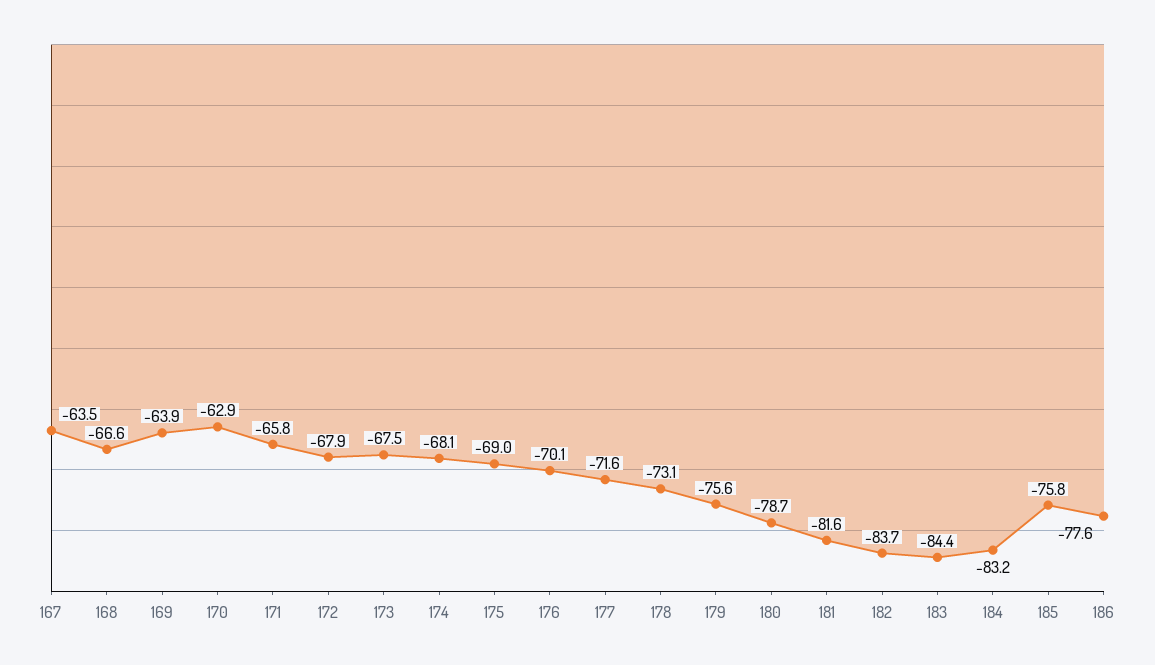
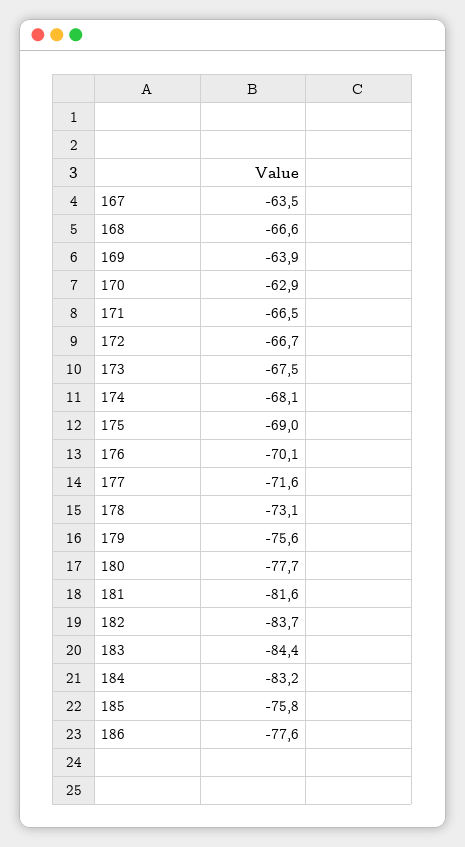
  {
    "167": -63.5,
    "168": -66.6,
    "169": -63.9,
    "170": -62.9,
-   "171": -65.8,
+   "171": -66.5,
-   "172": -67.9,
+   "172": -66.7,
    "173": -67.5,
    "174": -68.1,
    "175": -69,
    "176": -70.1,
    "177": -71.6,
    "178": -73.1,
    "179": -75.6,
-   "180": -78.7,
+   "180": -77.7,
    "181": -81.6,
    "182": -83.7,
    "183": -84.4,
    "184": -83.2,
    "185": -75.8,
    "186": -77.6
  }

